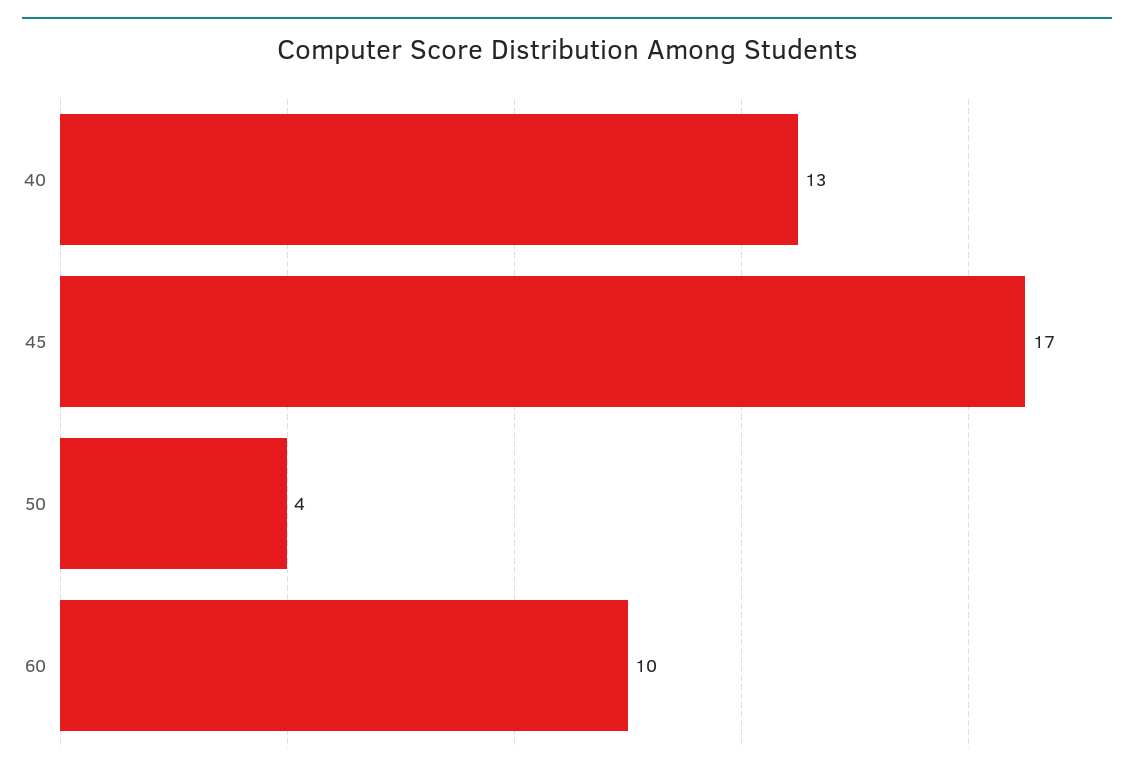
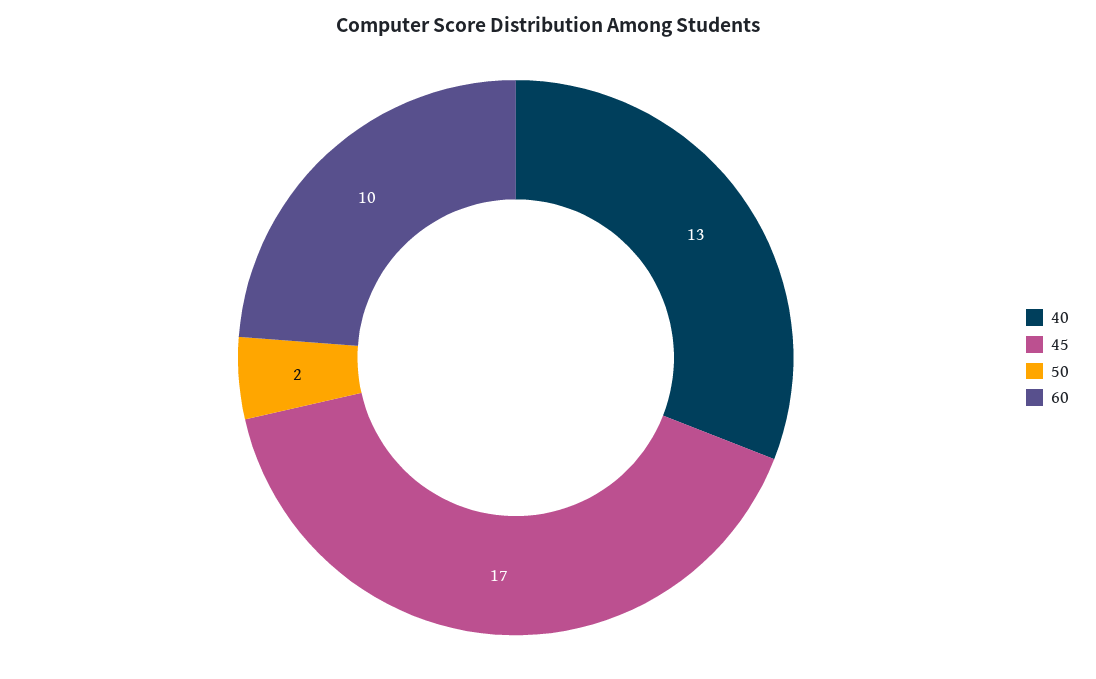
  {
    "40": 13,
    "45": 17,
-   "50": 4,
+   "50": 2,
    "60": 10
  }

